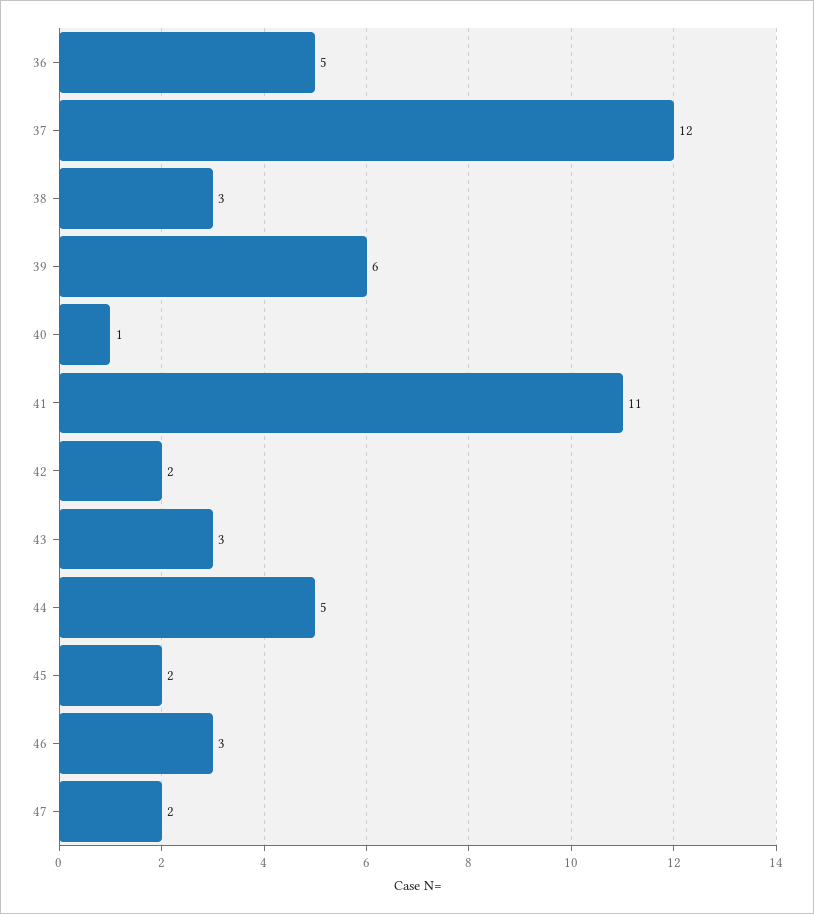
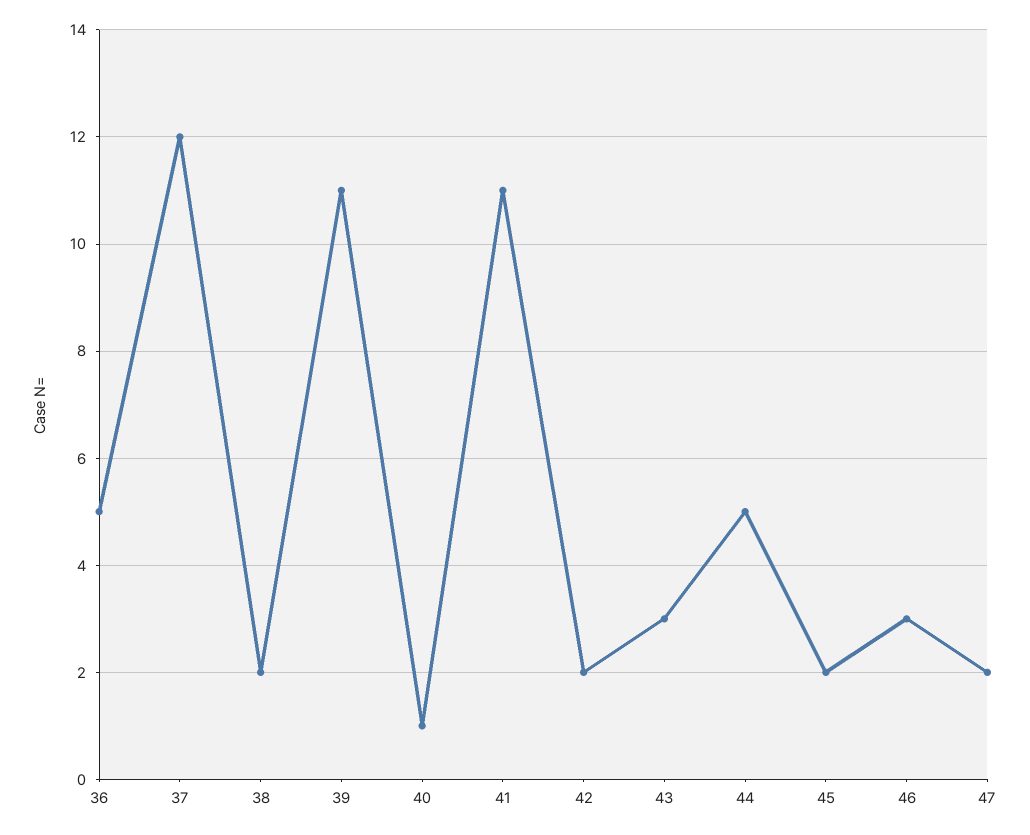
  {
    "36": 5,
    "37": 12,
-   "38": 3,
+   "38": 2,
-   "39": 6,
+   "39": 11,
    "40": 1,
    "41": 11,
    "42": 2,
    "43": 3,
    "44": 5,
    "45": 2,
    "46": 3,
    "47": 2
  }

